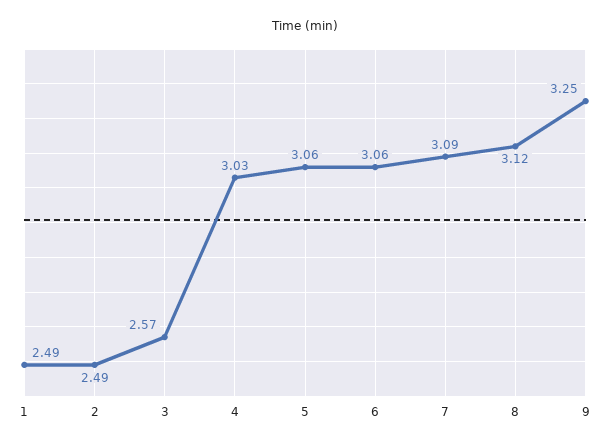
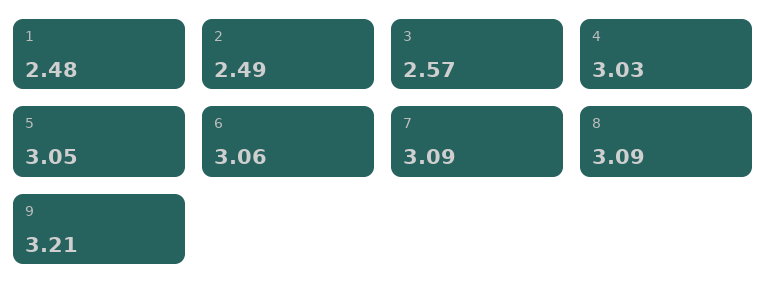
  {
-   "1": 2.49,
+   "1": 2.48,
    "2": 2.49,
    "3": 2.57,
    "4": 3.03,
-   "5": 3.06,
+   "5": 3.05,
    "6": 3.06,
    "7": 3.09,
-   "8": 3.12,
+   "8": 3.09,
-   "9": 3.25
+   "9": 3.21
  }

